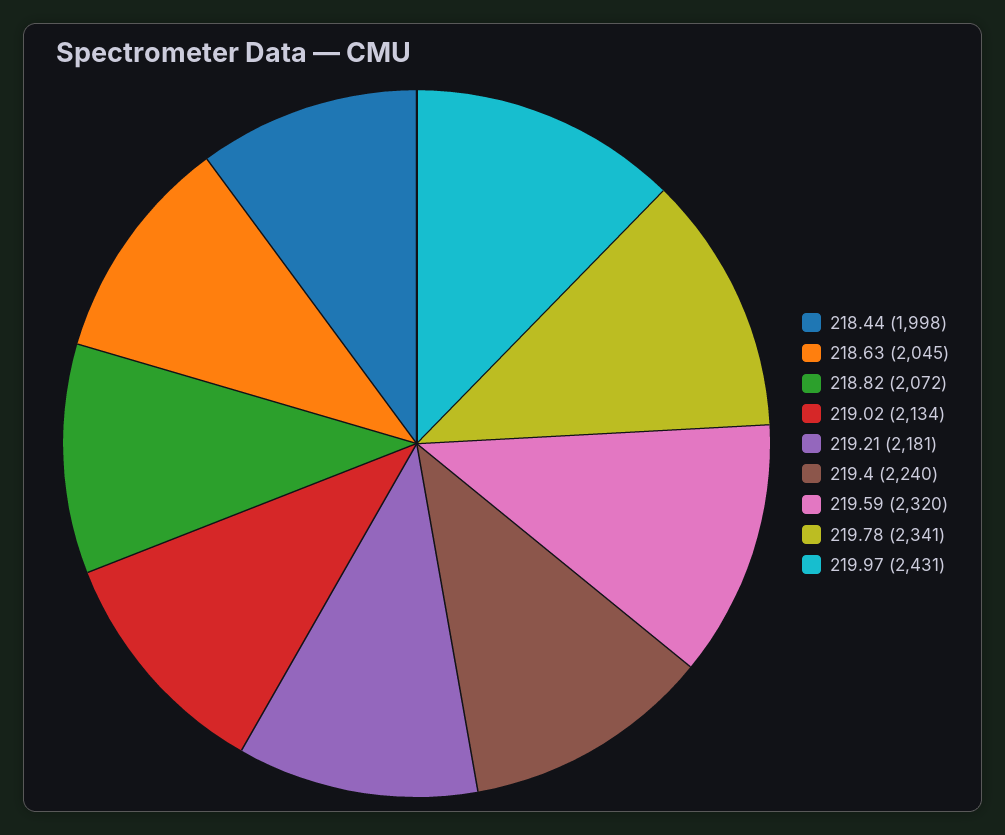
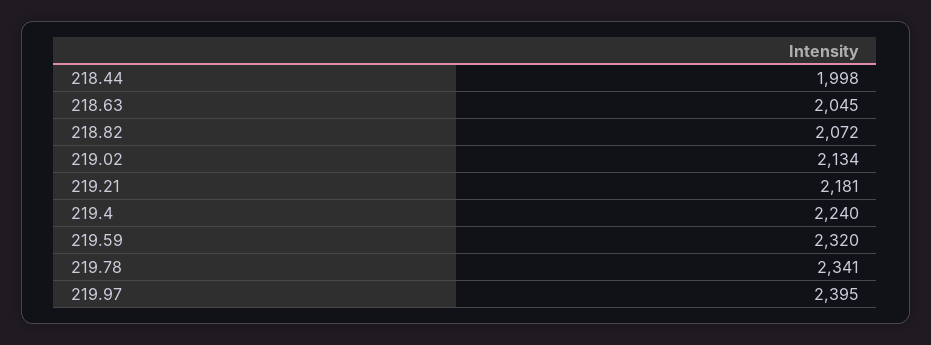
  {
    "218.44": 1998,
    "218.63": 2045,
    "218.82": 2072,
    "219.02": 2134,
    "219.21": 2181,
    "219.4": 2240,
    "219.59": 2320,
    "219.78": 2341,
-   "219.97": 2431
+   "219.97": 2395
  }

